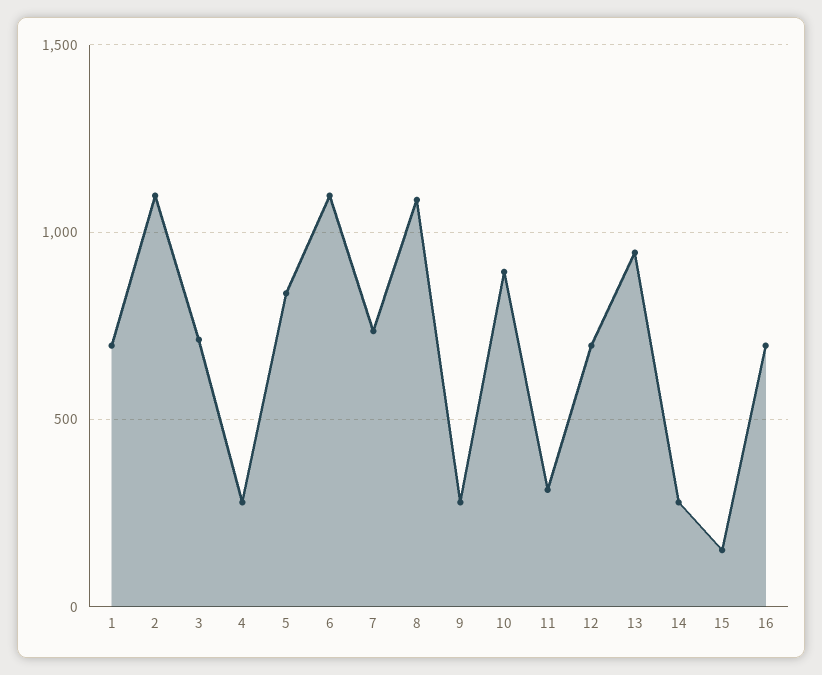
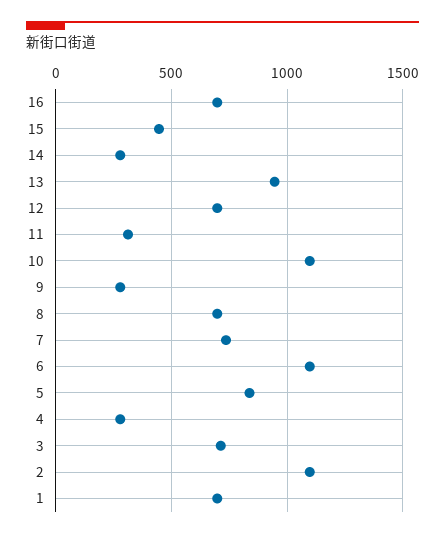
  {
    "1": 700,
    "2": 1100,
    "3": 700,
    "4": 300,
    "5": 850,
    "6": 1100,
    "7": 750,
-   "8": 1100,
+   "8": 700,
    "9": 300,
-   "10": 900,
+   "10": 1100,
    "11": 300,
    "12": 700,
    "13": 950,
    "14": 300,
-   "15": 150,
+   "15": 450,
    "16": 700
  }

